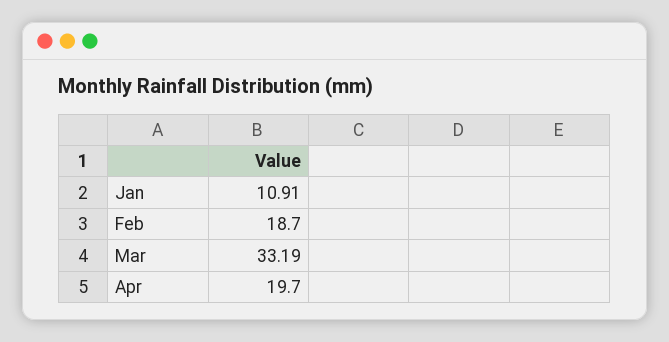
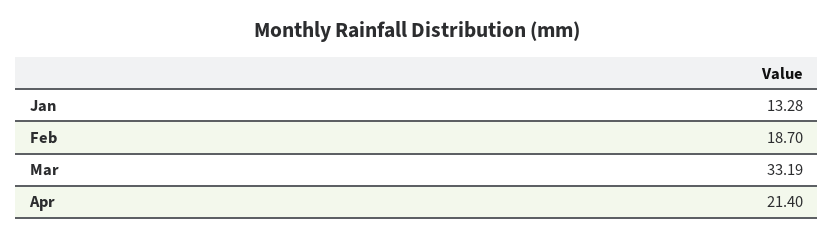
  {
-   "Jan": 10.91,
+   "Jan": 13.28,
    "Feb": 18.7,
    "Mar": 33.19,
-   "Apr": 19.7
+   "Apr": 21.4
  }

